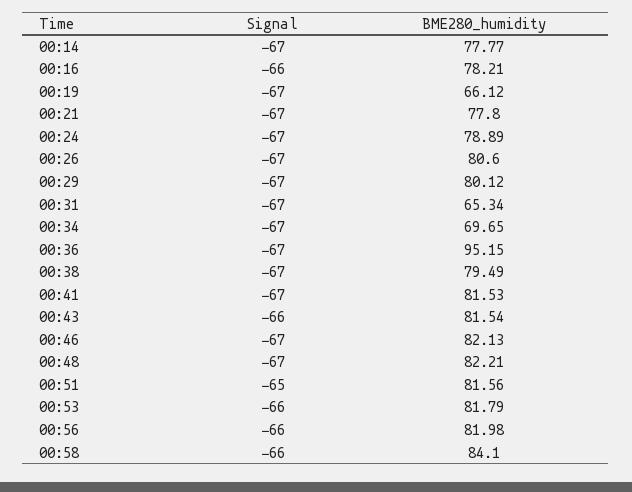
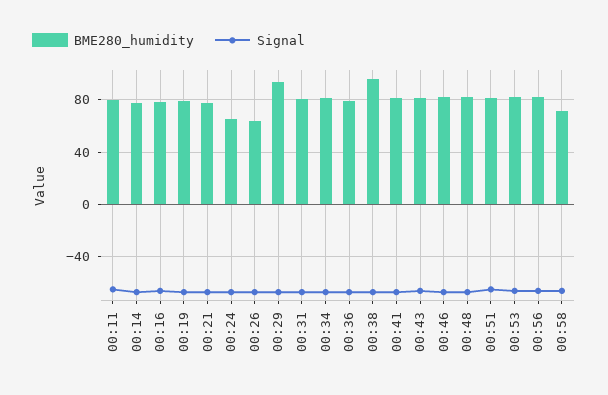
  {
    "Signal": {
      "00:14": -67,
      "00:16": -66,
      "00:19": -67,
      "00:21": -67,
      "00:24": -67,
      "00:26": -67,
      "00:29": -67,
      "00:31": -67,
      "00:34": -67,
      "00:36": -67,
      "00:38": -67,
      "00:41": -67,
      "00:43": -66,
      "00:46": -67,
      "00:48": -67,
      "00:51": -65,
      "00:53": -66,
      "00:56": -66,
-     "00:58": -66
+     "00:58": -66,
+     "00:11": -65
    },
    "BME280_humidity": {
      "00:14": 77.77,
      "00:16": 78.21,
-     "00:19": 66.12,
+     "00:19": 80,
      "00:21": 77.8,
-     "00:24": 78.89,
+     "00:24": 65,
-     "00:26": 80.6,
+     "00:26": 65,
-     "00:29": 80.12,
+     "00:29": 95,
-     "00:31": 65.34,
+     "00:31": 80,
-     "00:34": 69.65,
+     "00:34": 80,
-     "00:36": 95.15,
+     "00:36": 80,
-     "00:38": 79.49,
+     "00:38": 95,
      "00:41": 81.53,
      "00:43": 81.54,
      "00:46": 82.13,
      "00:48": 82.21,
      "00:51": 81.56,
      "00:53": 81.79,
      "00:56": 81.98,
-     "00:58": 84.1
+     "00:58": 70,
+     "00:11": 80
    }
  }

